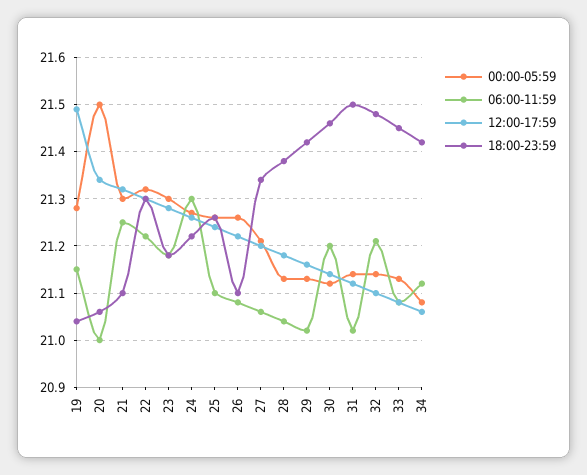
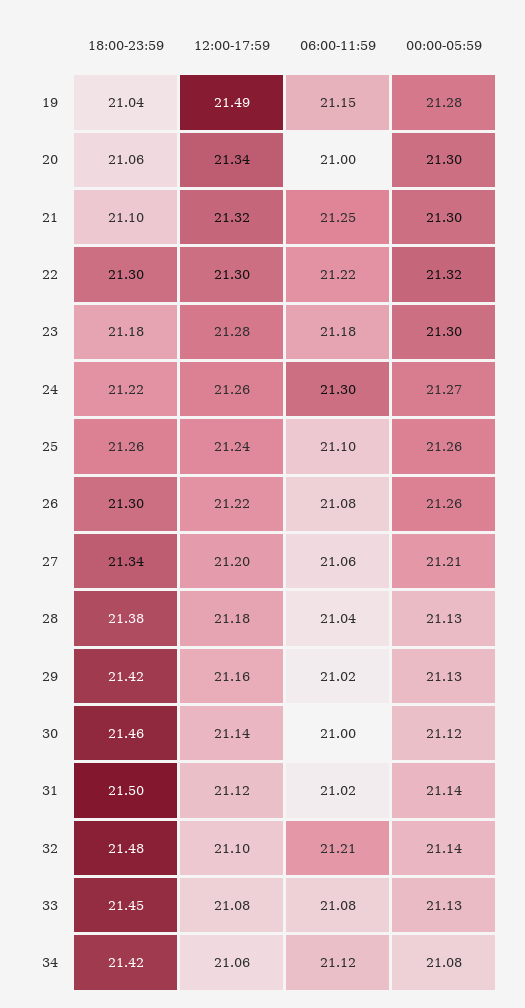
  {
    "00:00-05:59": {
      "19": 21.28,
-     "20": 21.5,
+     "20": 21.3,
      "21": 21.3,
      "22": 21.32,
      "23": 21.3,
      "24": 21.27,
      "25": 21.26,
      "26": 21.26,
      "27": 21.21,
      "28": 21.13,
      "29": 21.13,
      "30": 21.12,
      "31": 21.14,
      "32": 21.14,
      "33": 21.13,
      "34": 21.08
    },
    "06:00-11:59": {
      "19": 21.15,
      "20": 21,
      "21": 21.25,
      "22": 21.22,
      "23": 21.18,
      "24": 21.3,
      "25": 21.1,
      "26": 21.08,
      "27": 21.06,
      "28": 21.04,
      "29": 21.02,
-     "30": 21.2,
+     "30": 21,
      "31": 21.02,
      "32": 21.21,
      "33": 21.08,
      "34": 21.12
    },
    "12:00-17:59": {
      "19": 21.49,
      "20": 21.34,
      "21": 21.32,
      "22": 21.3,
      "23": 21.28,
      "24": 21.26,
      "25": 21.24,
      "26": 21.22,
      "27": 21.2,
      "28": 21.18,
      "29": 21.16,
      "30": 21.14,
      "31": 21.12,
      "32": 21.1,
      "33": 21.08,
      "34": 21.06
    },
    "18:00-23:59": {
      "19": 21.04,
      "20": 21.06,
      "21": 21.1,
      "22": 21.3,
      "23": 21.18,
      "24": 21.22,
      "25": 21.26,
-     "26": 21.1,
+     "26": 21.3,
      "27": 21.34,
      "28": 21.38,
      "29": 21.42,
      "30": 21.46,
      "31": 21.5,
      "32": 21.48,
      "33": 21.45,
      "34": 21.42
    }
  }

